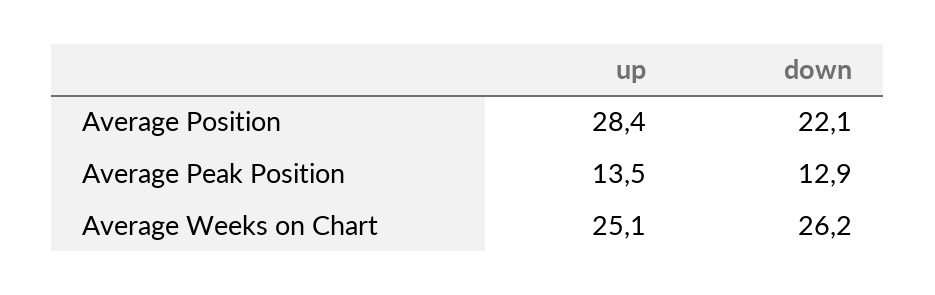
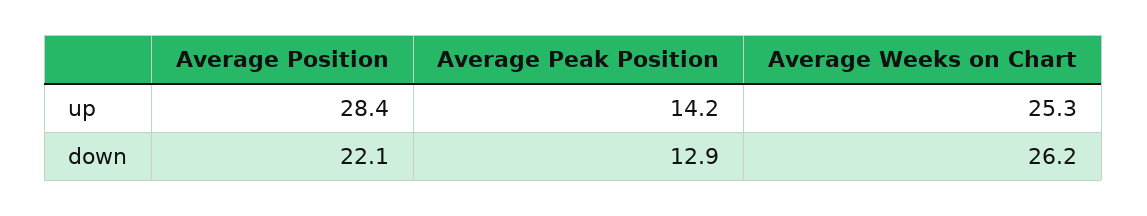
  {
    "up": {
      "Average Position": 28.4,
-     "Average Peak Position": 13.5,
+     "Average Peak Position": 14.2,
-     "Average Weeks on Chart": 25.1
+     "Average Weeks on Chart": 25.3
    },
    "down": {
      "Average Position": 22.1,
      "Average Peak Position": 12.9,
      "Average Weeks on Chart": 26.2
    }
  }

